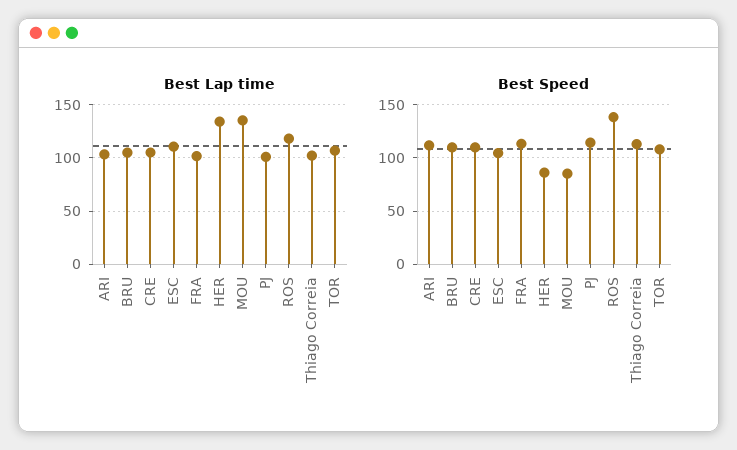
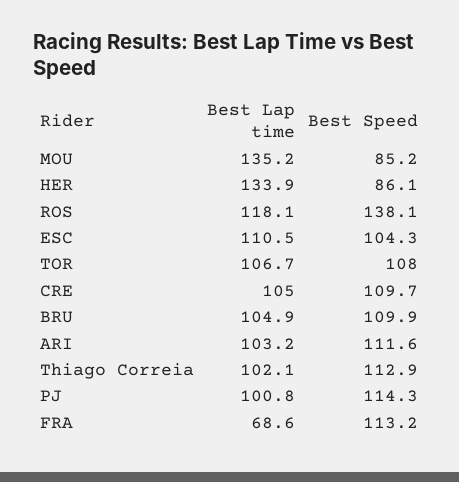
  {
    "Best Lap time": {
      "ARI": 103.2,
      "BRU": 104.9,
      "CRE": 105,
      "ESC": 110.5,
-     "FRA": 100,
+     "FRA": 68.6,
      "HER": 133.9,
      "MOU": 135.2,
      "PJ": 100.8,
      "ROS": 118.1,
      "Thiago Correia": 102.1,
      "TOR": 106.7
    },
    "Best Speed": {
      "ARI": 111.6,
      "BRU": 109.9,
      "CRE": 109.7,
      "ESC": 104.3,
      "FRA": 113.2,
      "HER": 86.1,
      "MOU": 85.2,
      "PJ": 114.3,
      "ROS": 138.1,
      "Thiago Correia": 112.9,
      "TOR": 108
    }
  }

